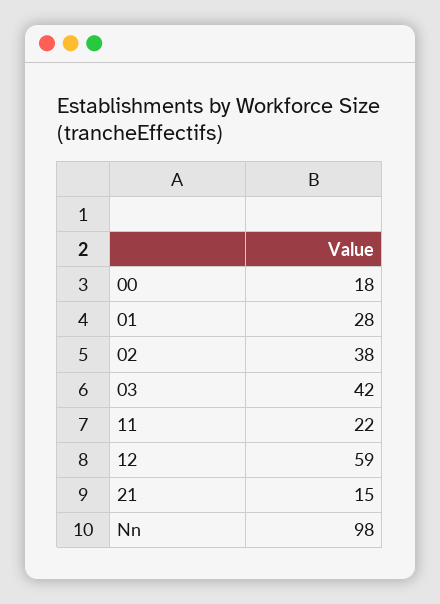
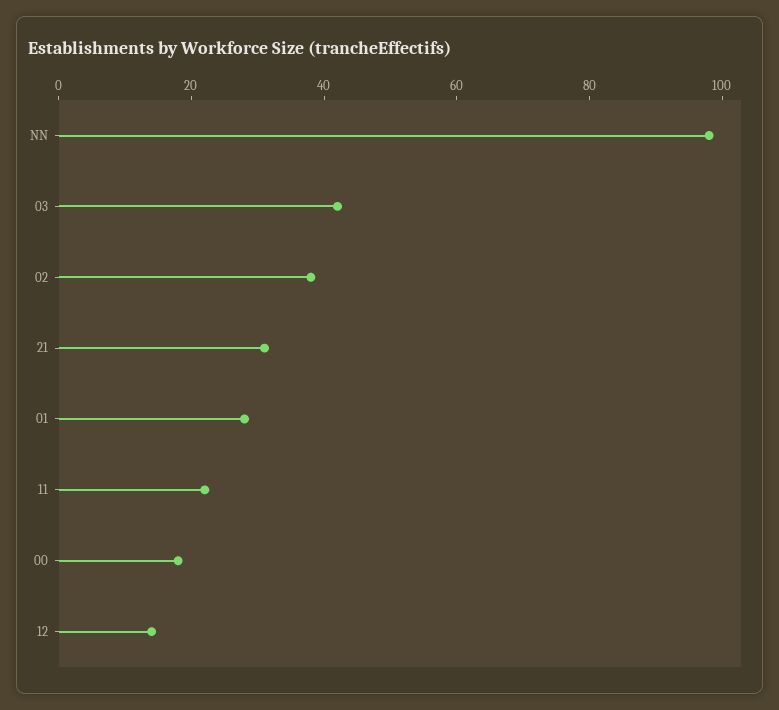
  {
    "00": 18,
    "01": 28,
    "02": 38,
    "03": 42,
    "11": 22,
-   "12": 59,
+   "12": 15,
-   "21": 15,
+   "21": 30,
    "Nn": 98
  }

